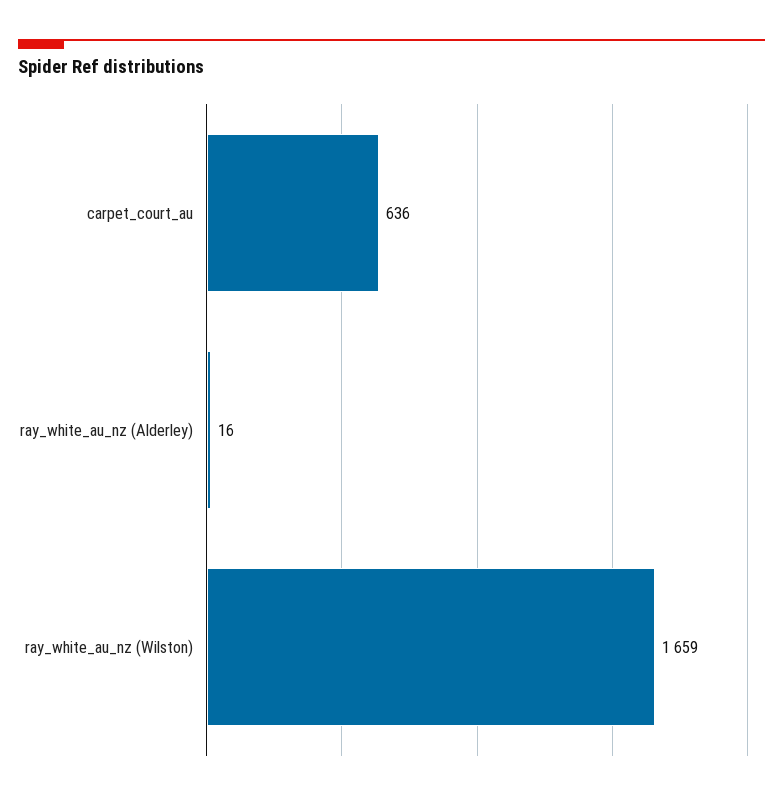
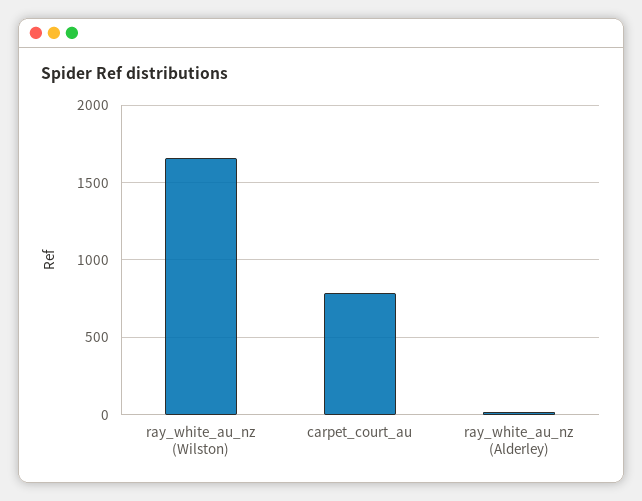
  {
-   "carpet_court_au": 636,
+   "carpet_court_au": 800,
    "ray_white_au_nz (Alderley)": 16,
    "ray_white_au_nz (Wilston)": 1659
  }

